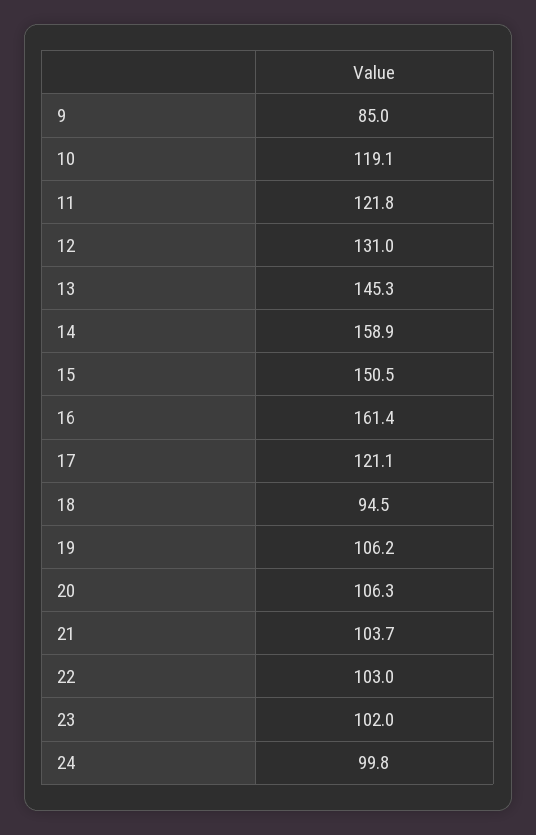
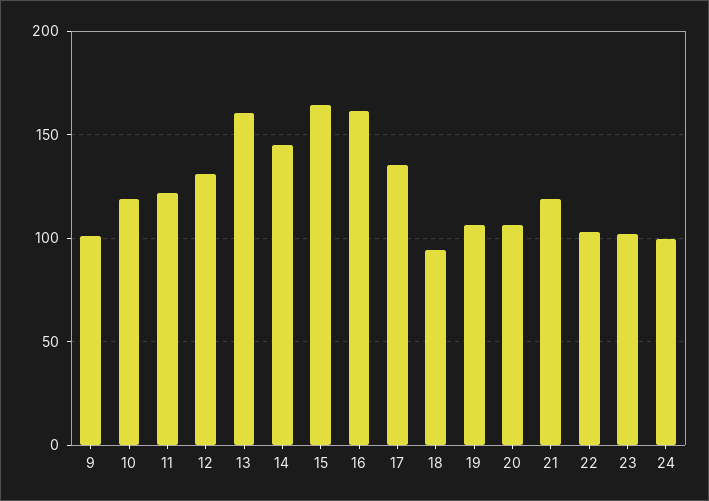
  {
-   "9": 85,
+   "9": 100,
    "10": 119.1,
    "11": 121.8,
    "12": 131,
-   "13": 145.3,
+   "13": 160,
-   "14": 158.9,
+   "14": 145,
-   "15": 150.5,
+   "15": 165,
    "16": 161.4,
-   "17": 121.1,
+   "17": 135,
    "18": 94.5,
    "19": 106.2,
    "20": 106.3,
-   "21": 103.7,
+   "21": 120,
    "22": 103,
    "23": 102,
    "24": 99.8
  }

